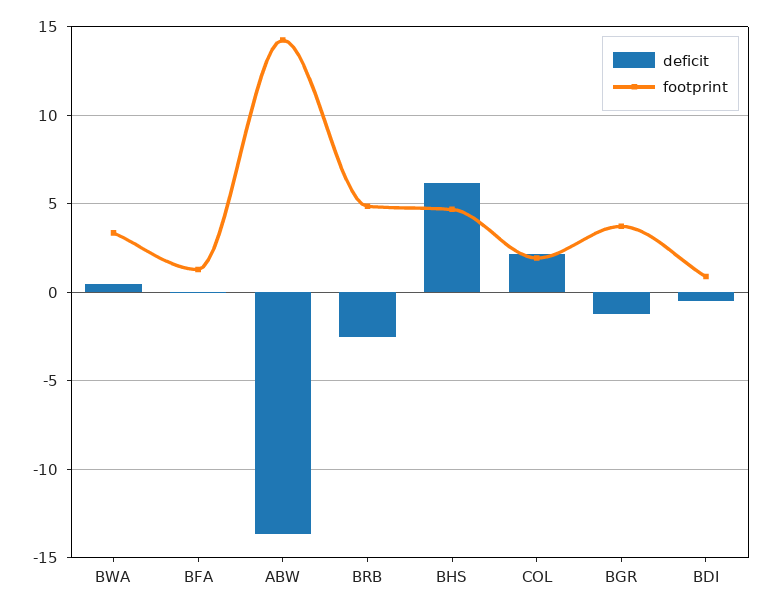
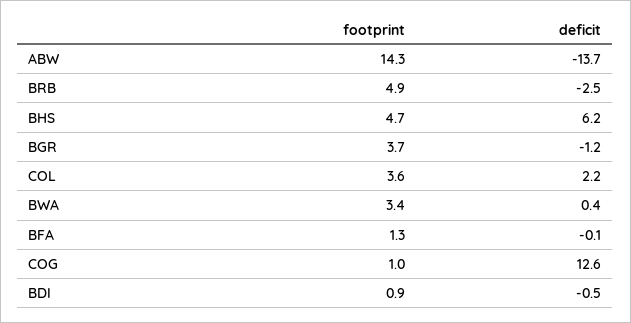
  {
    "deficit": {
      "BWA": 0.4,
      "BFA": -0.1,
      "ABW": -13.7,
      "BRB": -2.5,
      "BHS": 6.2,
      "COL": 2.2,
      "BGR": -1.2,
-     "BDI": -0.5
+     "BDI": -0.5,
+     "COG": 12.6
    },
    "footprint": {
      "BWA": 3.4,
      "BFA": 1.3,
      "ABW": 14.3,
      "BRB": 4.9,
      "BHS": 4.7,
-     "COL": 2,
+     "COL": 3.6,
      "BGR": 3.7,
-     "BDI": 0.9
+     "BDI": 0.9,
+     "COG": 1
    }
  }

